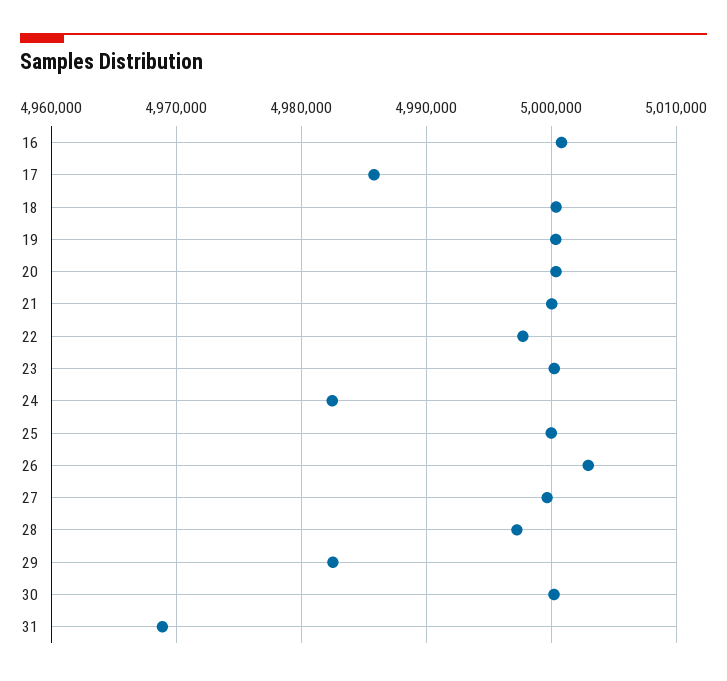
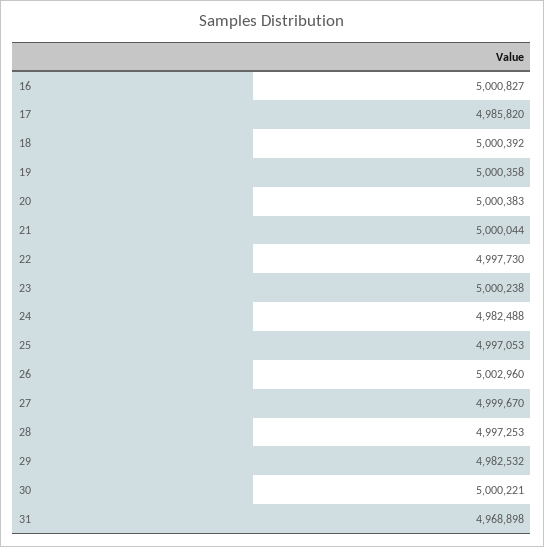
  {
    "16": 5000827,
    "17": 4985820,
    "18": 5000392,
    "19": 5000358,
    "20": 5000383,
    "21": 5000044,
    "22": 4997730,
    "23": 5000238,
    "24": 4982488,
-   "25": 5000000,
+   "25": 4997053,
    "26": 5002960,
    "27": 4999670,
    "28": 4997253,
    "29": 4982532,
    "30": 5000221,
    "31": 4968898
  }

